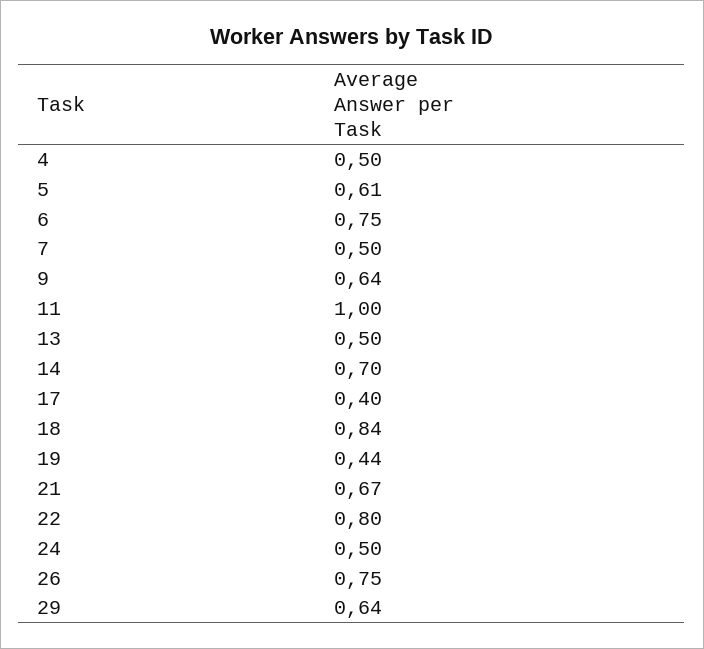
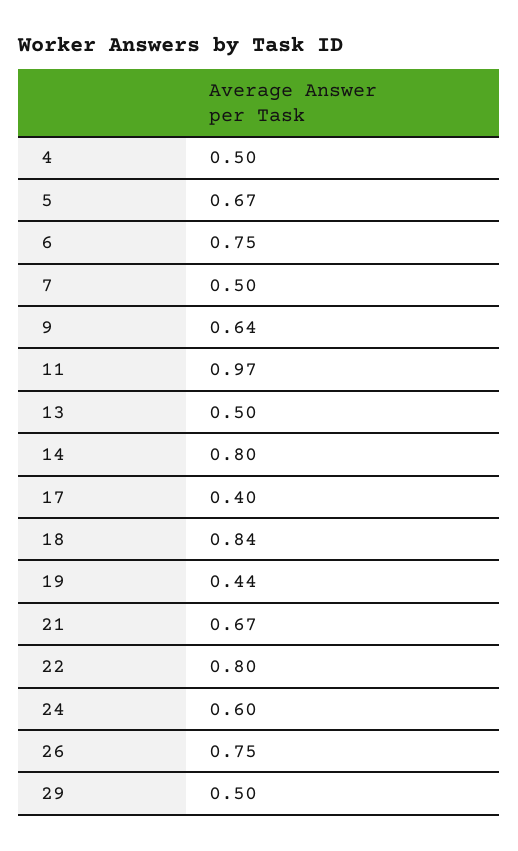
  {
    "4": 0.5,
-   "5": 0.61,
+   "5": 0.67,
    "6": 0.75,
    "7": 0.5,
    "9": 0.64,
-   "11": 1,
+   "11": 0.97,
    "13": 0.5,
-   "14": 0.7,
+   "14": 0.8,
    "17": 0.4,
    "18": 0.84,
    "19": 0.44,
    "21": 0.67,
    "22": 0.8,
-   "24": 0.5,
+   "24": 0.6,
    "26": 0.75,
-   "29": 0.64
+   "29": 0.5
  }

